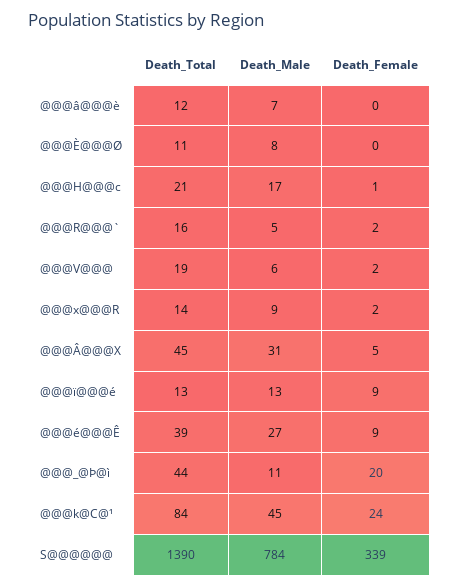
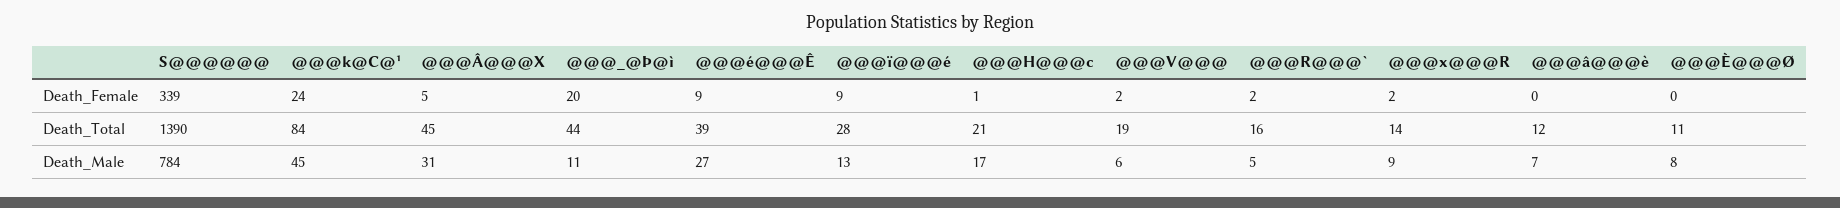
  {
    "Death_Total": {
      "@@@â@@@è": 12,
      "@@@È@@@Ø": 11,
      "@@@H@@@c": 21,
      "@@@R@@@`": 16,
      "@@@V@@@": 19,
      "@@@x@@@R": 14,
      "@@@Â@@@X": 45,
-     "@@@ï@@@é": 13,
+     "@@@ï@@@é": 28,
      "@@@é@@@Ê": 39,
      "@@@_@Þ@ì": 44,
      "@@@k@C@¹": 84,
      "S@@@@@@": 1390
    },
    "Death_Male": {
      "@@@â@@@è": 7,
      "@@@È@@@Ø": 8,
      "@@@H@@@c": 17,
      "@@@R@@@`": 5,
      "@@@V@@@": 6,
      "@@@x@@@R": 9,
      "@@@Â@@@X": 31,
      "@@@ï@@@é": 13,
      "@@@é@@@Ê": 27,
      "@@@_@Þ@ì": 11,
      "@@@k@C@¹": 45,
      "S@@@@@@": 784
    },
    "Death_Female": {
      "@@@â@@@è": 0,
      "@@@È@@@Ø": 0,
      "@@@H@@@c": 1,
      "@@@R@@@`": 2,
      "@@@V@@@": 2,
      "@@@x@@@R": 2,
      "@@@Â@@@X": 5,
      "@@@ï@@@é": 9,
      "@@@é@@@Ê": 9,
      "@@@_@Þ@ì": 20,
      "@@@k@C@¹": 24,
      "S@@@@@@": 339
    }
  }

